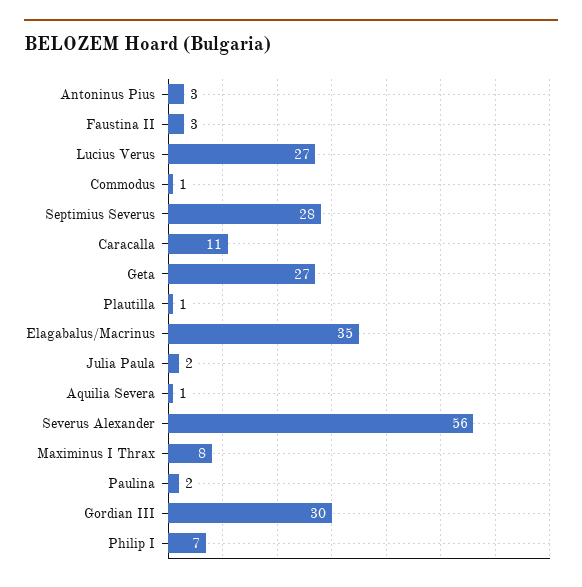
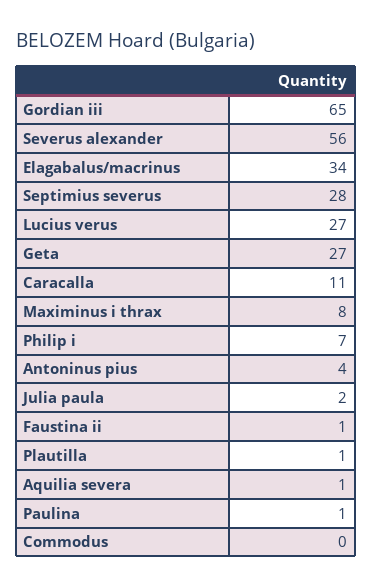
  {
-   "Antoninus Pius": 3,
+   "Antoninus Pius": 4,
-   "Faustina II": 3,
+   "Faustina II": 1,
    "Lucius Verus": 27,
-   "Commodus": 1,
+   "Commodus": 0,
    "Septimius Severus": 28,
    "Caracalla": 11,
    "Geta": 27,
    "Plautilla": 1,
-   "Elagabalus/Macrinus": 35,
+   "Elagabalus/Macrinus": 34,
    "Julia Paula": 2,
    "Aquilia Severa": 1,
    "Severus Alexander": 56,
    "Maximinus I Thrax": 8,
-   "Paulina": 2,
+   "Paulina": 1,
-   "Gordian III": 30,
+   "Gordian III": 65,
    "Philip I": 7
  }

